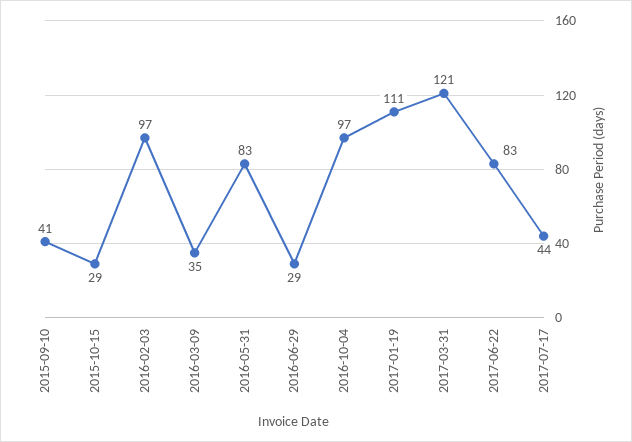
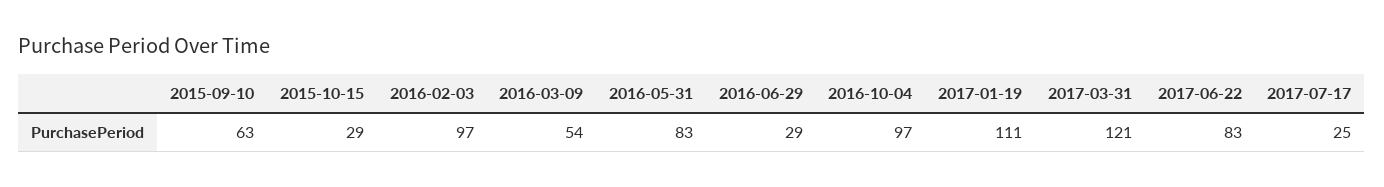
  {
-   "2015-09-10": 41,
+   "2015-09-10": 63,
    "2015-10-15": 29,
    "2016-02-03": 97,
-   "2016-03-09": 35,
+   "2016-03-09": 54,
    "2016-05-31": 83,
    "2016-06-29": 29,
    "2016-10-04": 97,
    "2017-01-19": 111,
    "2017-03-31": 121,
    "2017-06-22": 83,
-   "2017-07-17": 44
+   "2017-07-17": 25
  }

